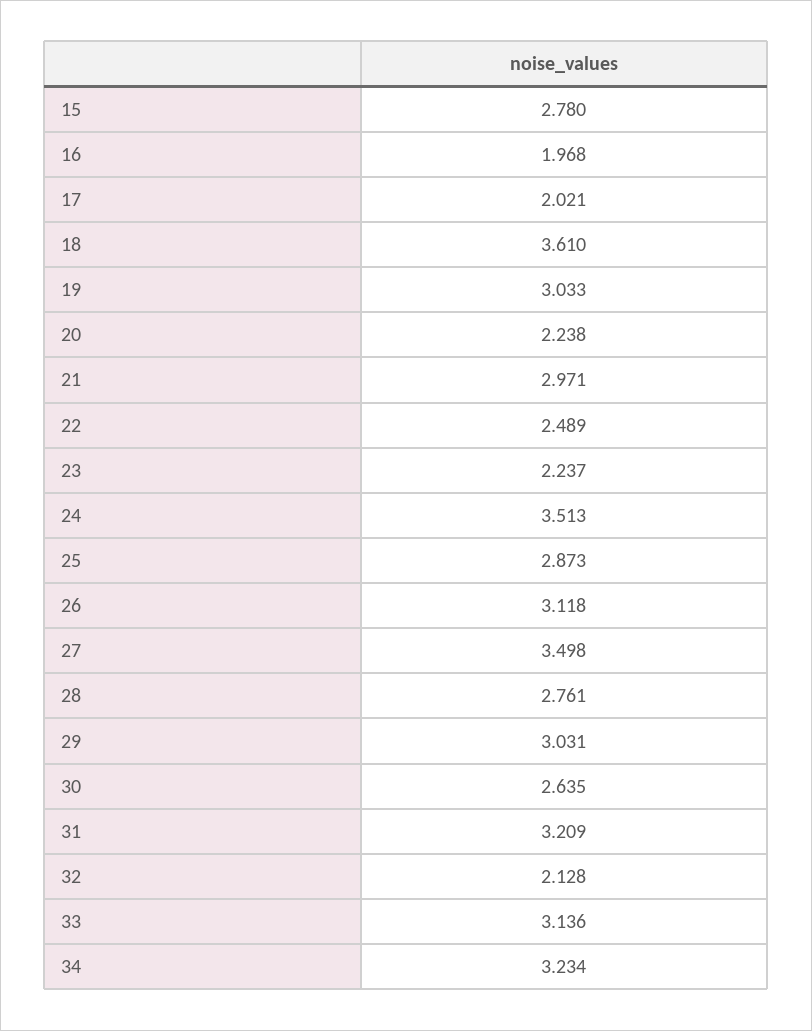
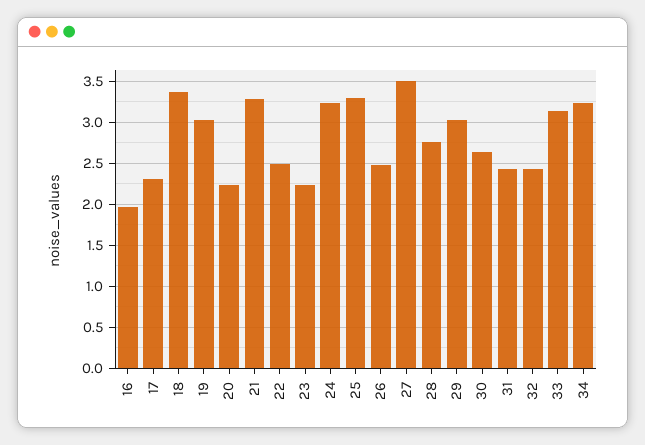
  {
-   "15": 2.78,
    "16": 1.968,
-   "17": 2.021,
+   "17": 2.3,
-   "18": 3.61,
+   "18": 3.4,
    "19": 3.033,
    "20": 2.238,
-   "21": 2.971,
+   "21": 3.3,
    "22": 2.489,
    "23": 2.237,
-   "24": 3.513,
+   "24": 3.2,
-   "25": 2.873,
+   "25": 3.3,
-   "26": 3.118,
+   "26": 2.5,
    "27": 3.498,
    "28": 2.761,
    "29": 3.031,
    "30": 2.635,
-   "31": 3.209,
+   "31": 2.4,
-   "32": 2.128,
+   "32": 2.4,
    "33": 3.136,
    "34": 3.234
  }

